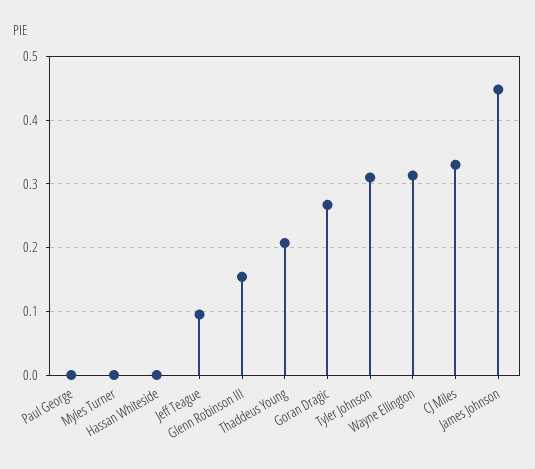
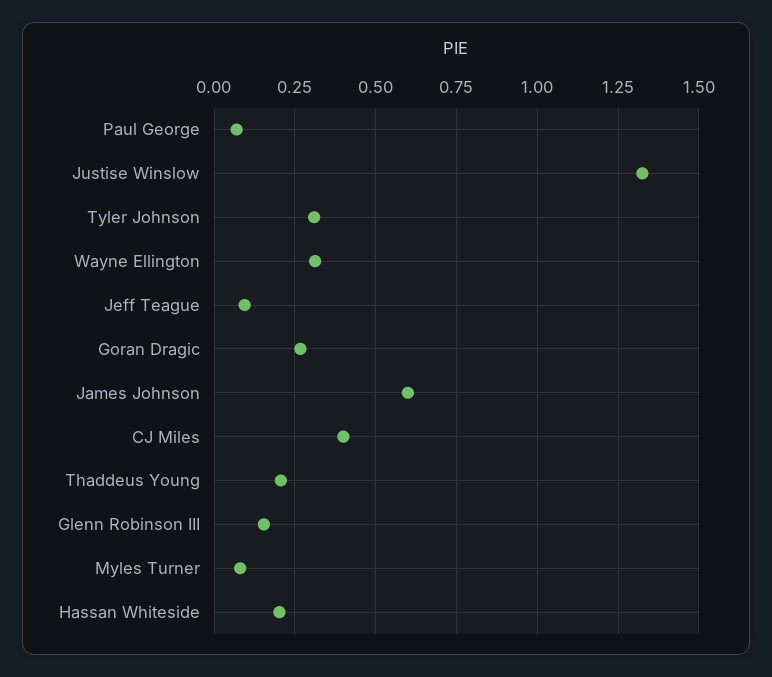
  {
-   "Paul George": 0,
+   "Paul George": 0.075,
-   "Myles Turner": 0,
+   "Myles Turner": 0.075,
-   "Hassan Whiteside": 0,
+   "Hassan Whiteside": 0.2,
    "Jeff Teague": 0.1,
    "Glenn Robinson III": 0.15,
    "Thaddeus Young": 0.21,
    "Goran Dragic": 0.27,
    "Tyler Johnson": 0.31,
    "Wayne Ellington": 0.31,
-   "CJ Miles": 0.33,
+   "CJ Miles": 0.4,
-   "James Johnson": 0.45
+   "James Johnson": 0.6,
+   "Justise Winslow": 1.325
  }

